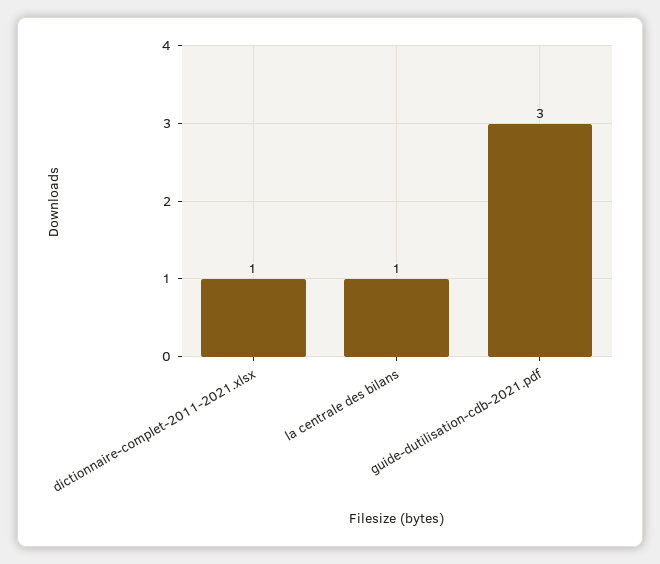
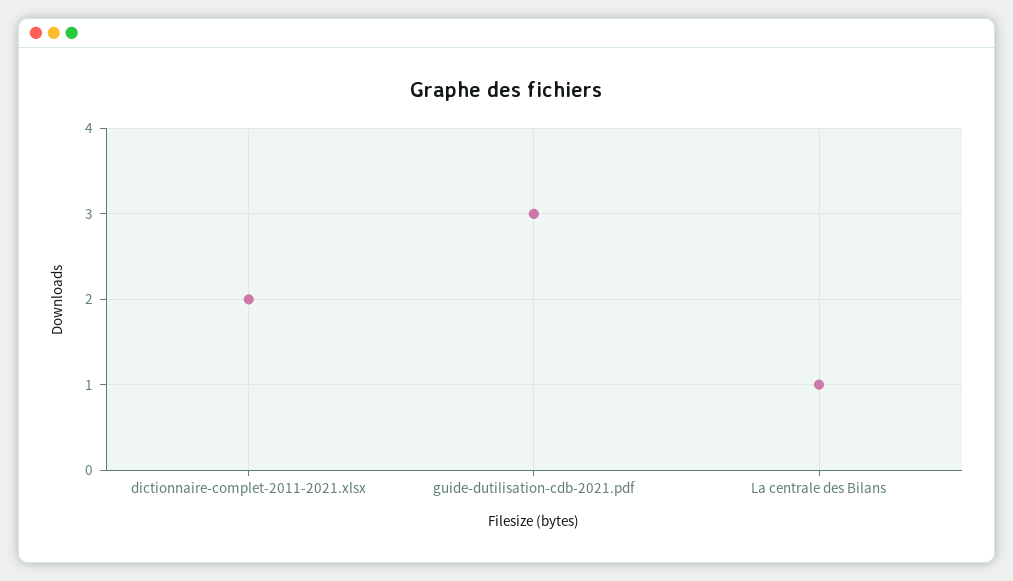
  {
-   "dictionnaire-complet-2011-2021.xlsx": 1,
+   "dictionnaire-complet-2011-2021.xlsx": 2,
    "la centrale des bilans": 1,
    "guide-dutilisation-cdb-2021.pdf": 3
  }

